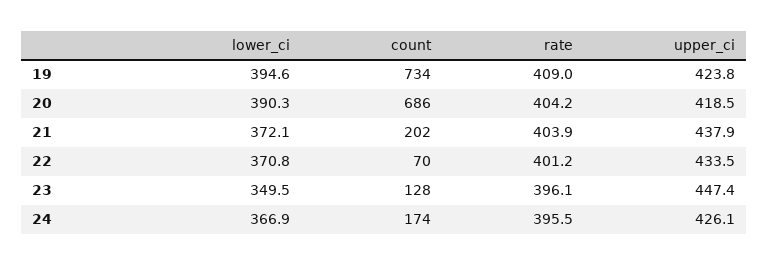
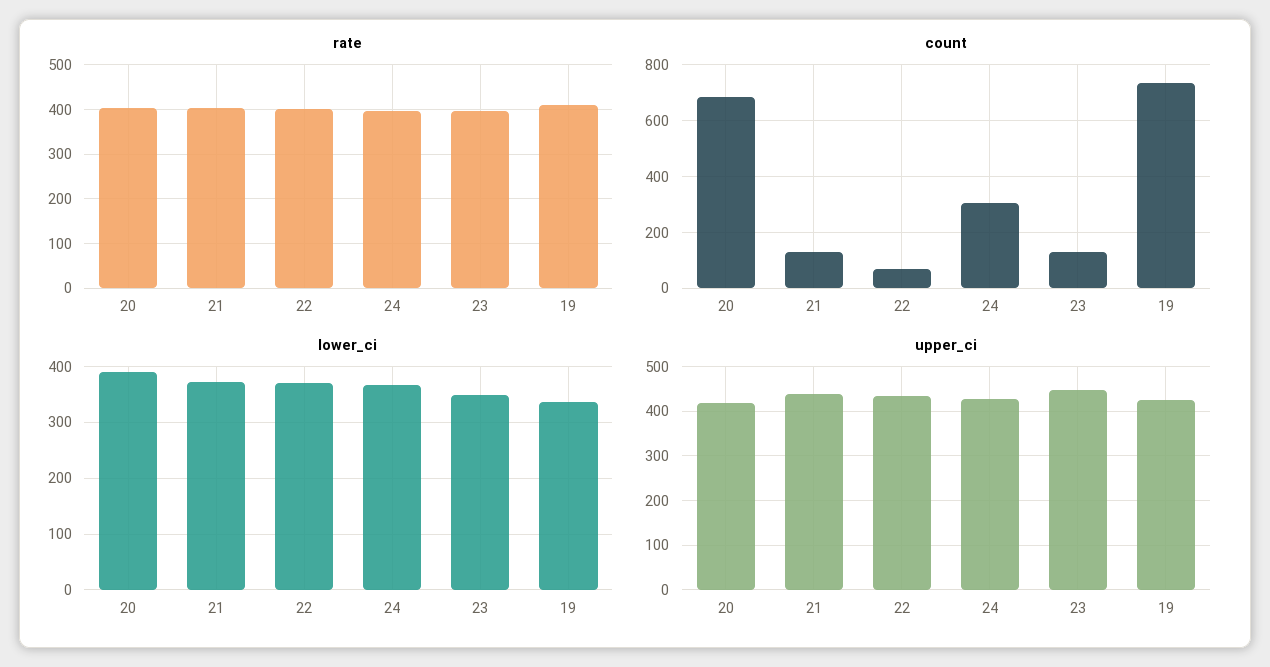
  {
    "lower_ci": {
-     "19": 394.6,
+     "19": 340,
      "20": 390.3,
      "21": 372.1,
      "22": 370.8,
      "23": 349.5,
      "24": 366.9
    },
    "count": {
      "19": 734,
      "20": 686,
-     "21": 202,
+     "21": 125,
      "22": 70,
      "23": 128,
-     "24": 174
+     "24": 300
    },
    "rate": {
      "19": 409,
      "20": 404.2,
      "21": 403.9,
      "22": 401.2,
      "23": 396.1,
      "24": 395.5
    },
    "upper_ci": {
      "19": 423.8,
      "20": 418.5,
      "21": 437.9,
      "22": 433.5,
      "23": 447.4,
      "24": 426.1
    }
  }

